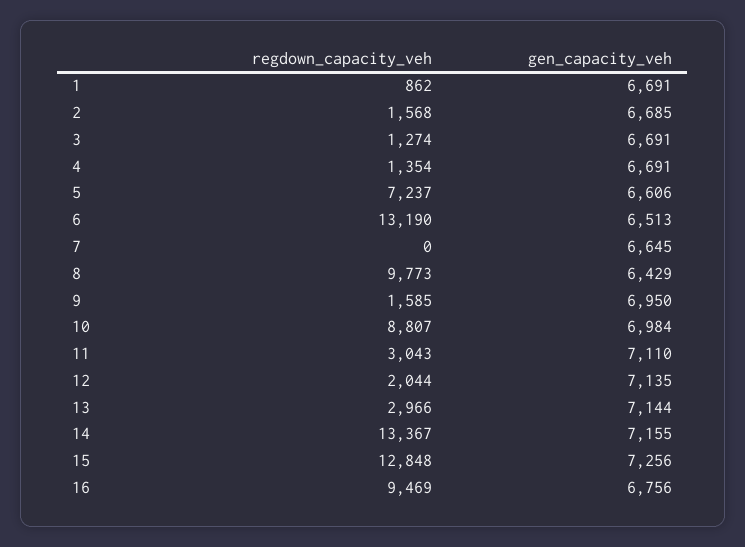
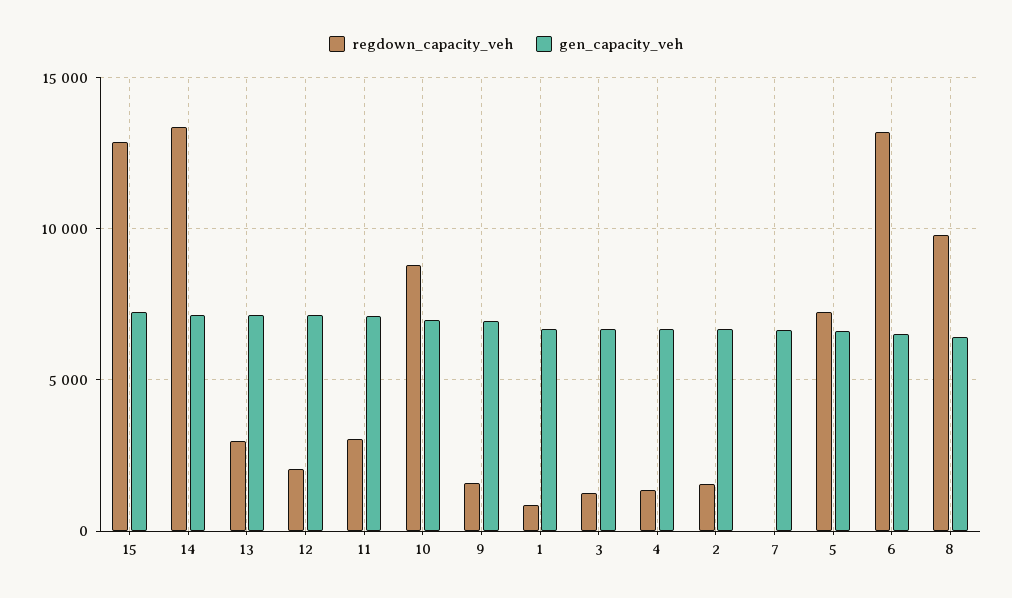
  {
    "regdown_capacity_veh": {
      "1": 862,
      "2": 1568,
      "3": 1274,
      "4": 1354,
      "5": 7237,
      "6": 13190,
      "7": 0,
      "8": 9773,
      "9": 1585,
      "10": 8807,
      "11": 3043,
      "12": 2044,
      "13": 2966,
      "14": 13367,
-     "15": 12848,
+     "15": 12848
-     "16": 9469
    },
    "gen_capacity_veh": {
      "1": 6691,
      "2": 6685,
      "3": 6691,
      "4": 6691,
      "5": 6606,
      "6": 6513,
      "7": 6645,
      "8": 6429,
      "9": 6950,
      "10": 6984,
      "11": 7110,
      "12": 7135,
      "13": 7144,
      "14": 7155,
-     "15": 7256,
+     "15": 7256
-     "16": 6756
    }
  }

